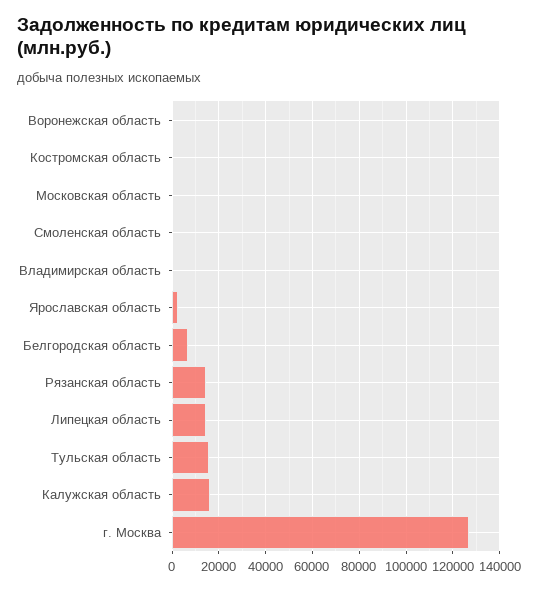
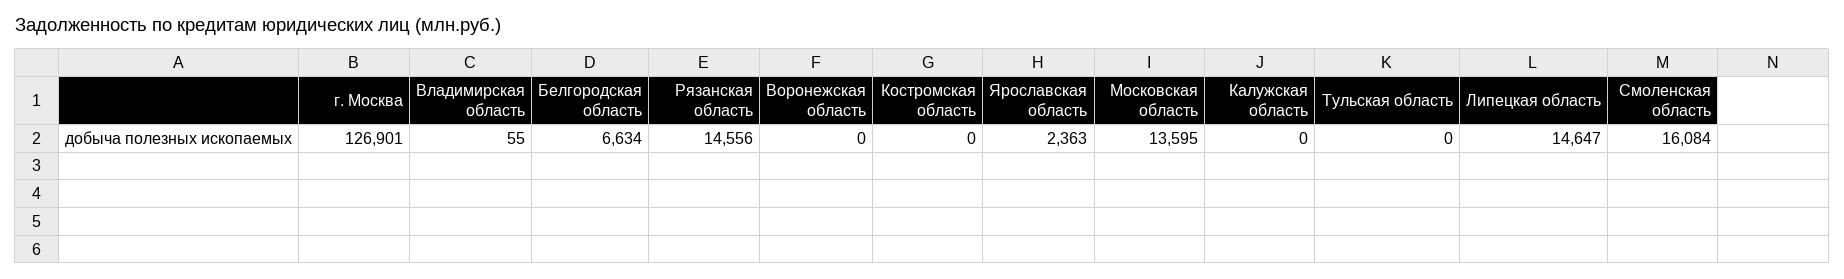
  {
    "Воронежская область": 0,
    "Костромская область": 0,
-   "Московская область": 0,
+   "Московская область": 13595,
-   "Смоленская область": 0,
+   "Смоленская область": 16084,
    "Владимирская область": 55,
    "Ярославская область": 2363,
    "Белгородская область": 6634,
    "Рязанская область": 14556,
    "Липецкая область": 14647,
-   "Тульская область": 15000,
+   "Тульская область": 0,
-   "Калужская область": 15000,
+   "Калужская область": 0,
    "г. Москва": 126901
  }

